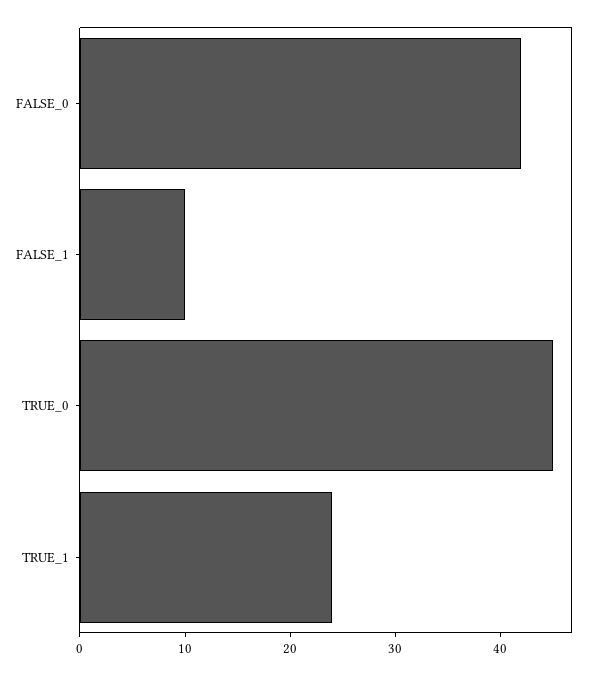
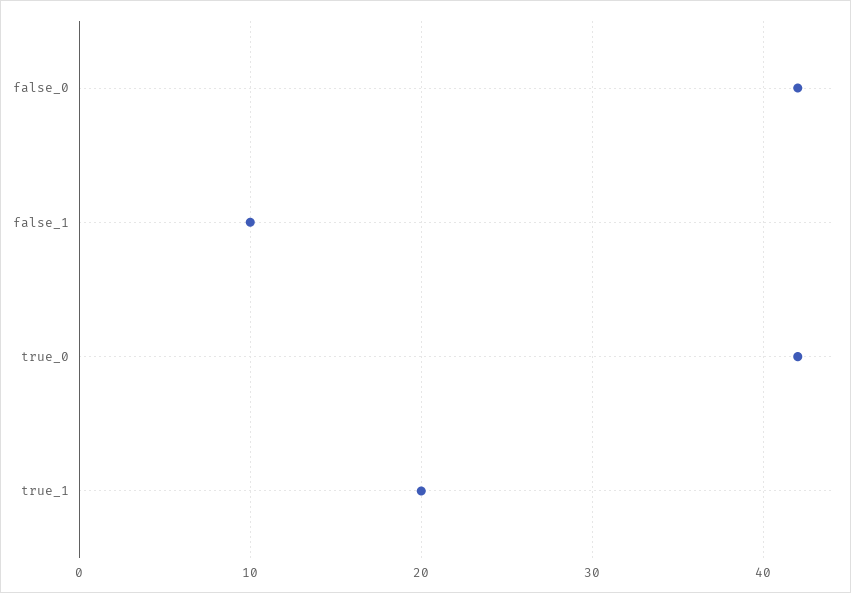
  {
    "FALSE_0": 42,
    "FALSE_1": 10,
-   "TRUE_0": 45,
+   "TRUE_0": 42,
-   "TRUE_1": 24
+   "TRUE_1": 20
  }

